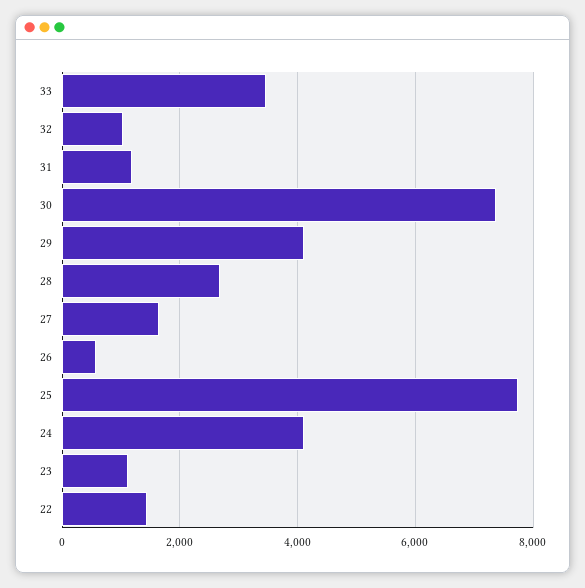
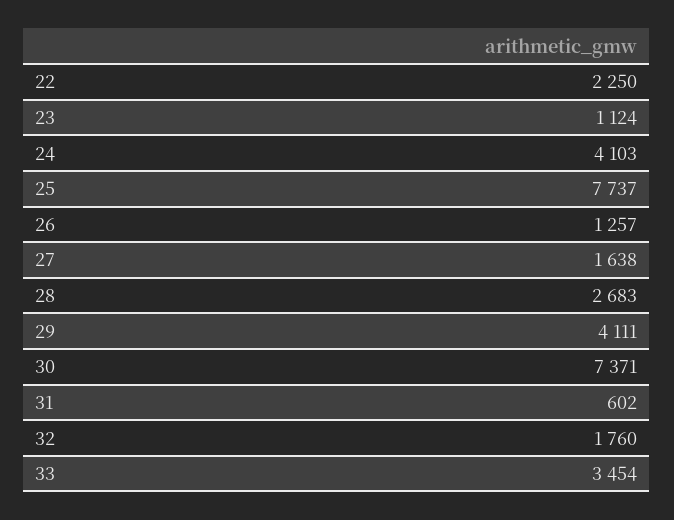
  {
    "33": 3454,
-   "32": 1000,
+   "32": 1760,
-   "31": 1200,
+   "31": 602,
    "30": 7371,
    "29": 4111,
    "28": 2683,
    "27": 1638,
-   "26": 600,
+   "26": 1257,
    "25": 7737,
    "24": 4103,
    "23": 1124,
-   "22": 1400
+   "22": 2250
  }

